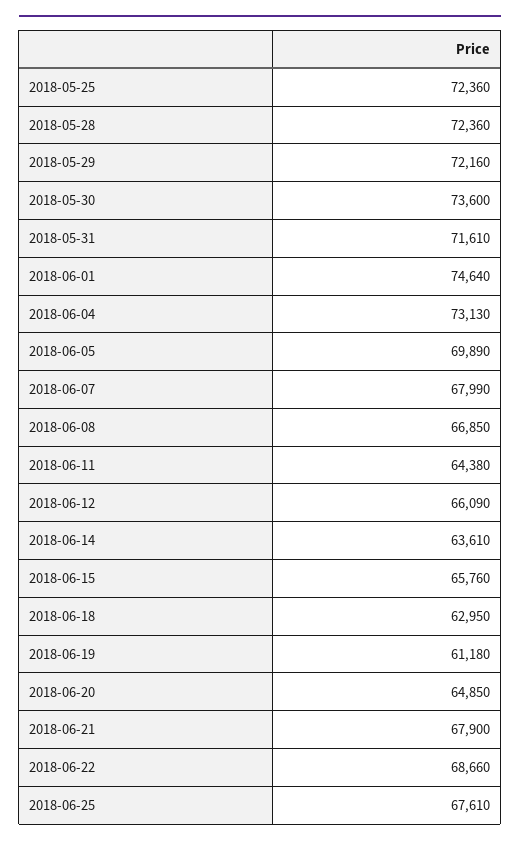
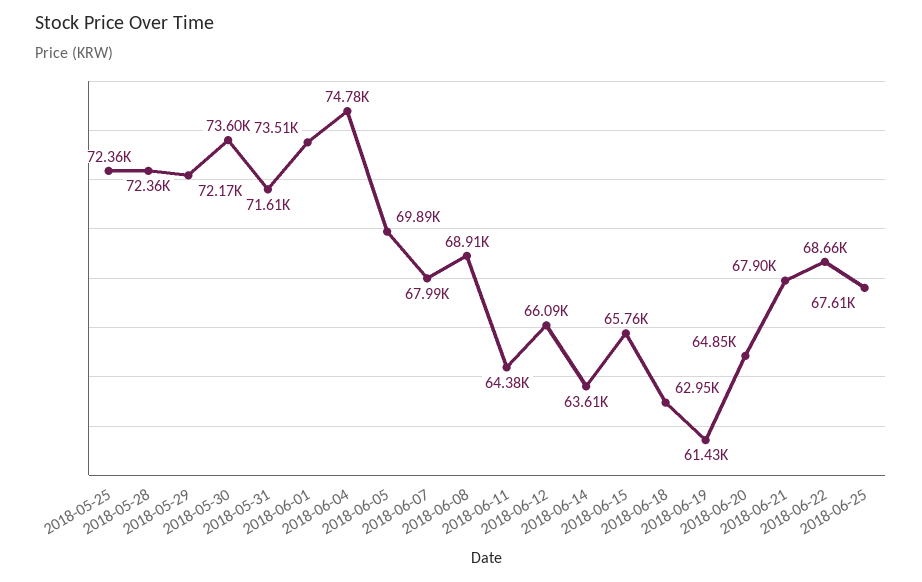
  {
    "2018-05-25": 72360,
    "2018-05-28": 72360,
-   "2018-05-29": 72160,
+   "2018-05-29": 72170,
    "2018-05-30": 73600,
    "2018-05-31": 71610,
-   "2018-06-01": 74640,
+   "2018-06-01": 73510,
-   "2018-06-04": 73130,
+   "2018-06-04": 74780,
    "2018-06-05": 69890,
    "2018-06-07": 67990,
-   "2018-06-08": 66850,
+   "2018-06-08": 68910,
    "2018-06-11": 64380,
    "2018-06-12": 66090,
    "2018-06-14": 63610,
    "2018-06-15": 65760,
    "2018-06-18": 62950,
-   "2018-06-19": 61180,
+   "2018-06-19": 61430,
    "2018-06-20": 64850,
    "2018-06-21": 67900,
    "2018-06-22": 68660,
    "2018-06-25": 67610
  }

